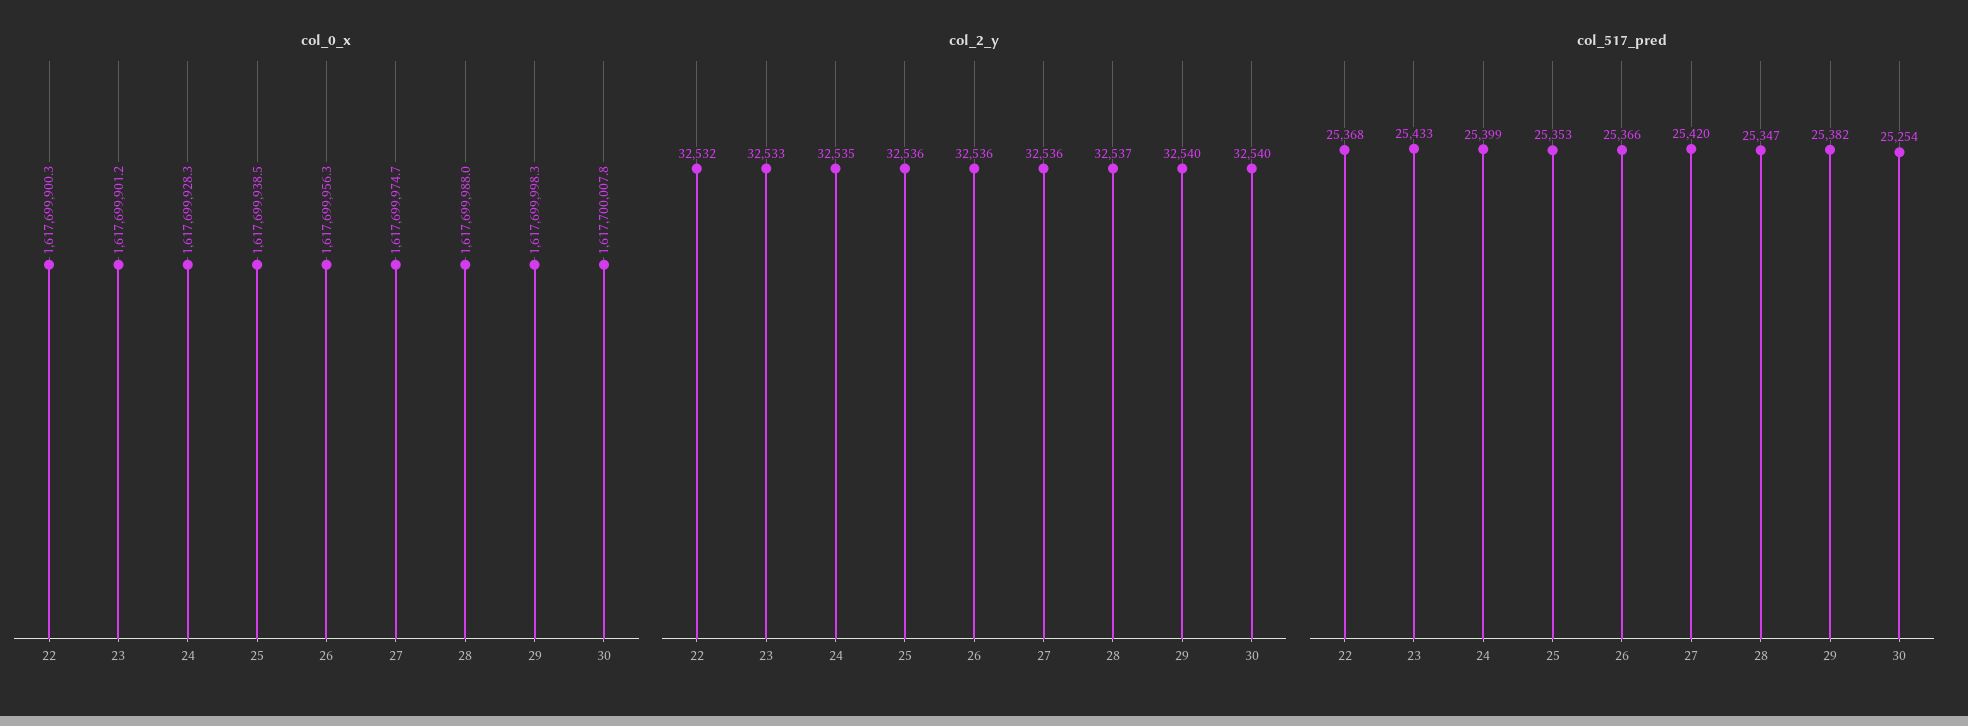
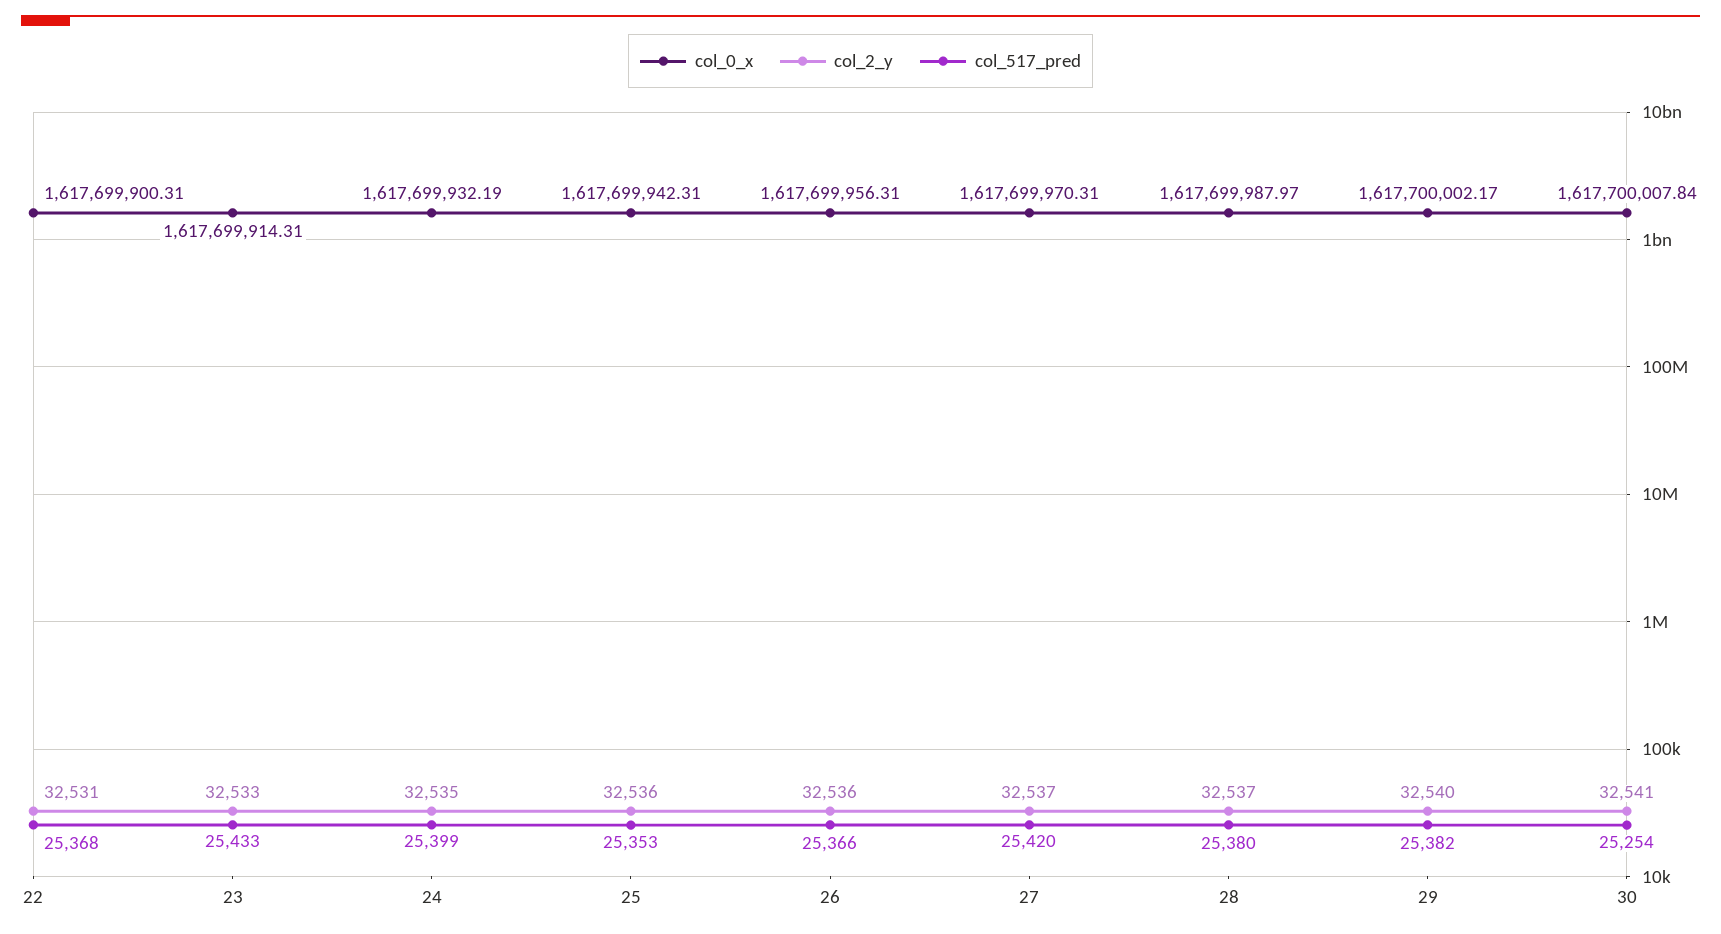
  {
    "col_0_x": {
      "22": 1617699900.31,
-     "23": 1617699901.2,
+     "23": 1617699914.31,
-     "24": 1617699928.3,
+     "24": 1617699932.19,
-     "25": 1617699938.5,
+     "25": 1617699942.31,
      "26": 1617699956.31,
-     "27": 1617699974.7,
+     "27": 1617699970.31,
      "28": 1617699987.97,
-     "29": 1617699998.3,
+     "29": 1617700002.17,
      "30": 1617700007.84
    },
    "col_2_y": {
-     "22": 32532,
+     "22": 32531,
      "23": 32533,
      "24": 32535,
      "25": 32536,
      "26": 32536,
-     "27": 32536,
+     "27": 32537,
      "28": 32537,
      "29": 32540,
-     "30": 32540
+     "30": 32541
    },
    "col_517_pred": {
      "22": 25368,
      "23": 25433,
      "24": 25399,
      "25": 25353,
      "26": 25366,
      "27": 25420,
-     "28": 25347,
+     "28": 25380,
      "29": 25382,
      "30": 25254
    }
  }

